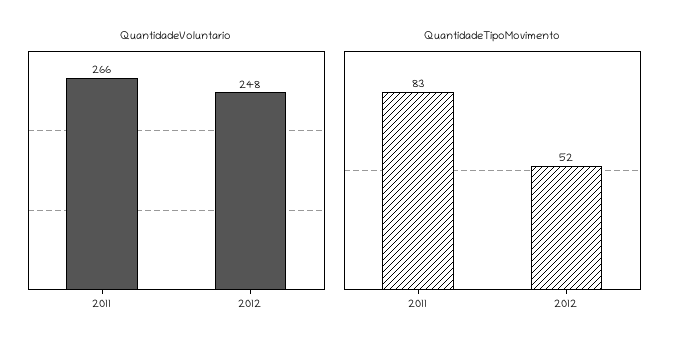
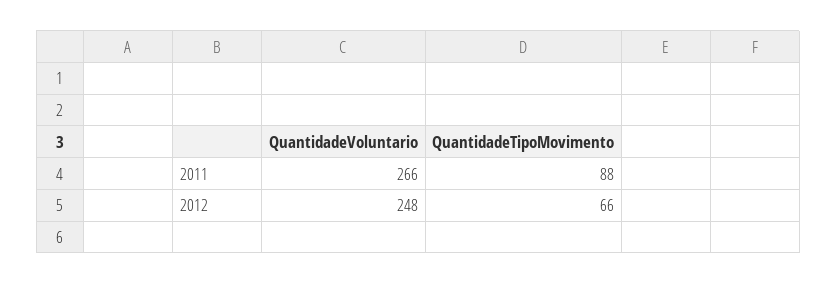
  {
    "QuantidadeVoluntario": {
      "2011": 266,
      "2012": 248
    },
    "QuantidadeTipoMovimento": {
-     "2011": 83,
+     "2011": 88,
-     "2012": 52
+     "2012": 66
    }
  }

